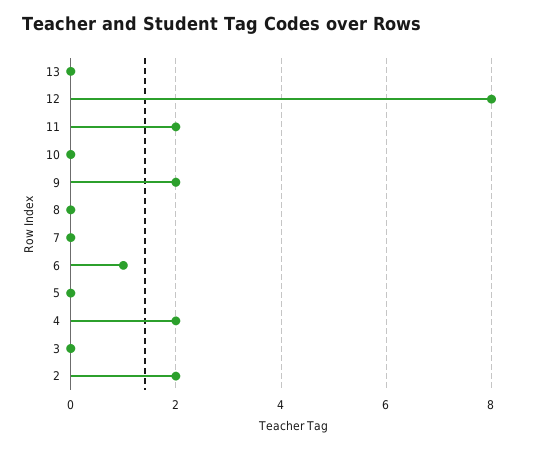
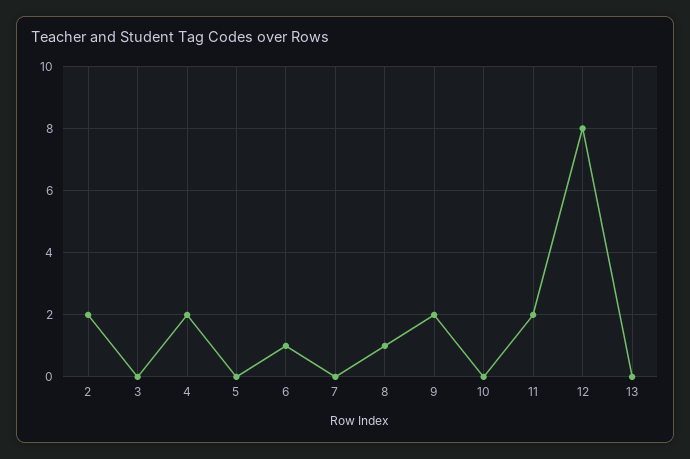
  {
    "13": 0,
    "12": 8,
    "11": 2,
    "10": 0,
    "9": 2,
-   "8": 0,
+   "8": 1,
    "7": 0,
    "6": 1,
    "5": 0,
    "4": 2,
    "3": 0,
    "2": 2
  }

